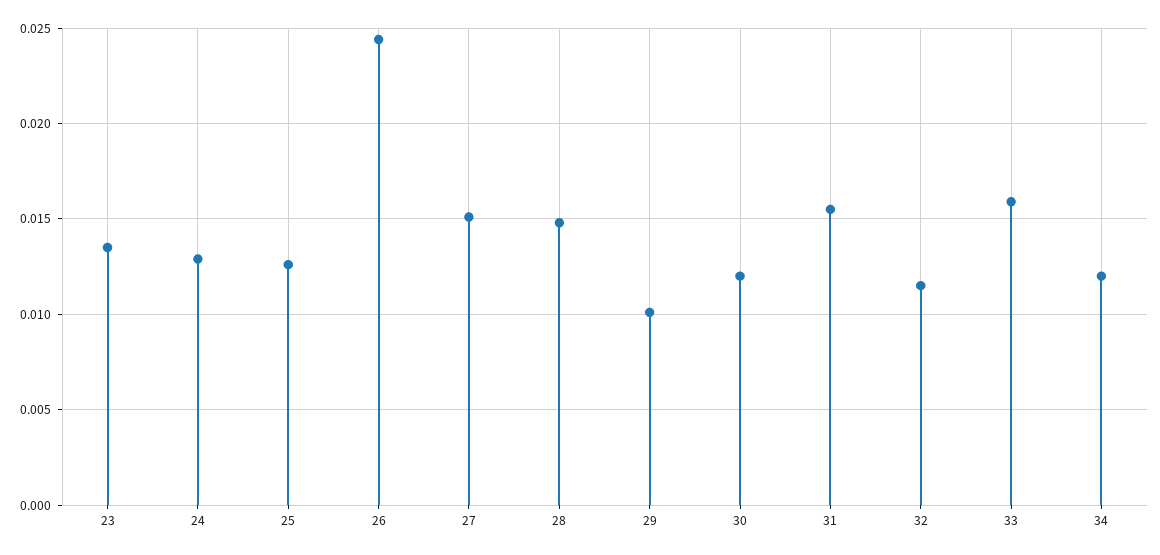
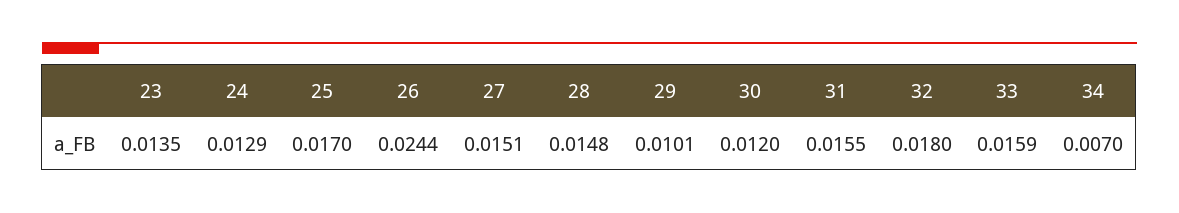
  {
    "23": 0.0135,
    "24": 0.0129,
-   "25": 0.0125,
+   "25": 0.017,
    "26": 0.0244,
    "27": 0.0151,
    "28": 0.0148,
    "29": 0.0101,
    "30": 0.012,
    "31": 0.0155,
-   "32": 0.0115,
+   "32": 0.018,
    "33": 0.0159,
-   "34": 0.012
+   "34": 0.007
  }

